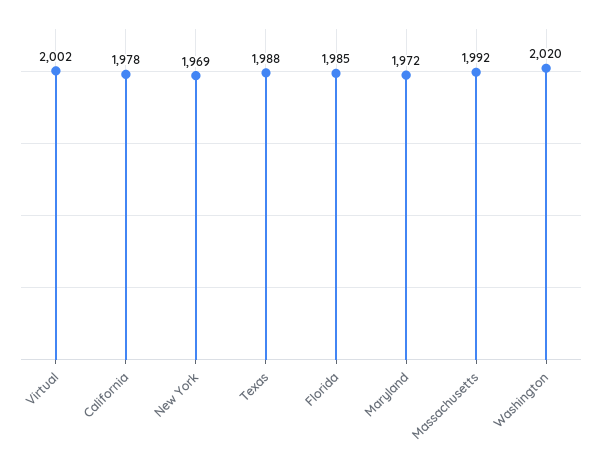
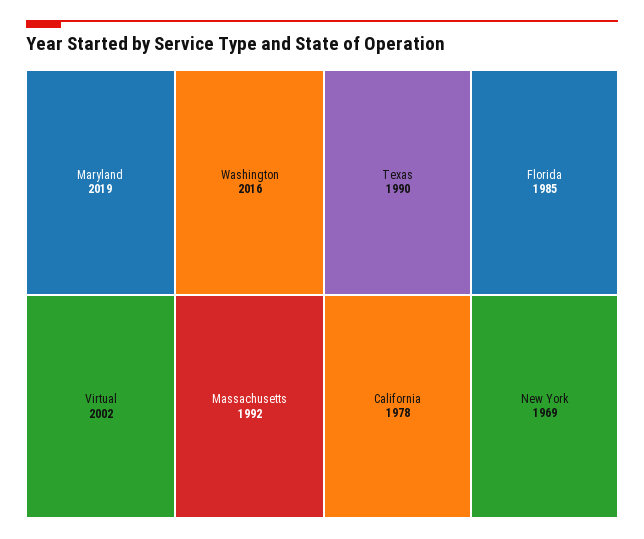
  {
    "Virtual": 2002,
    "California": 1978,
    "New York": 1969,
-   "Texas": 1988,
+   "Texas": 1990,
    "Florida": 1985,
-   "Maryland": 1972,
+   "Maryland": 2019,
    "Massachusetts": 1992,
-   "Washington": 2020
+   "Washington": 2016
  }

